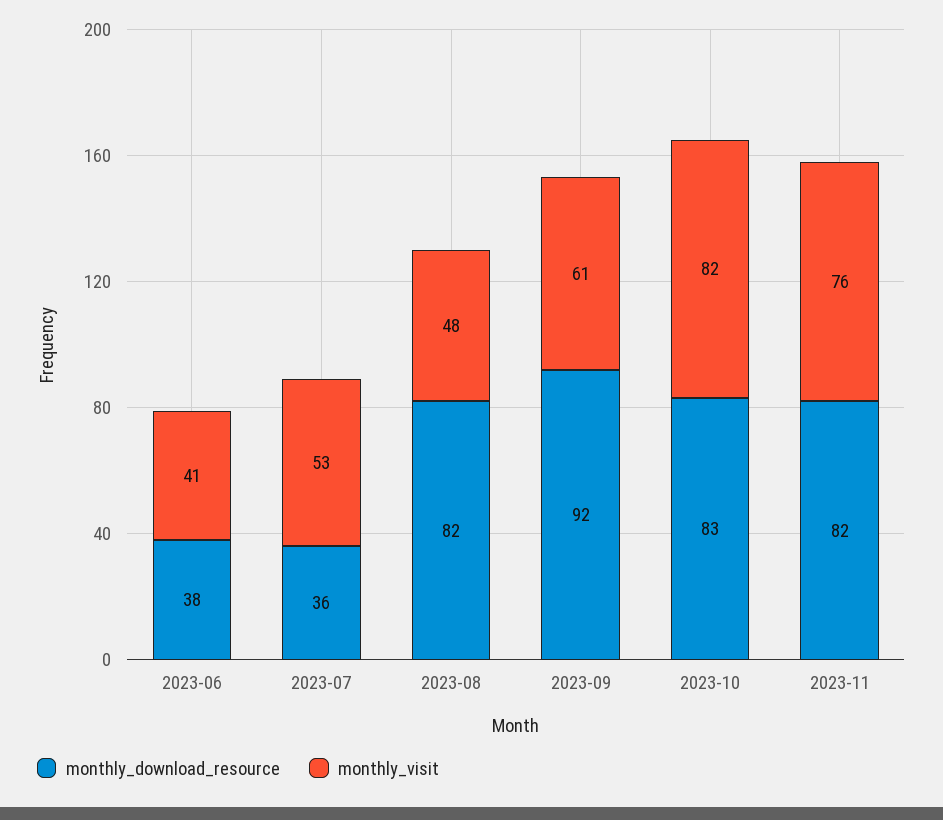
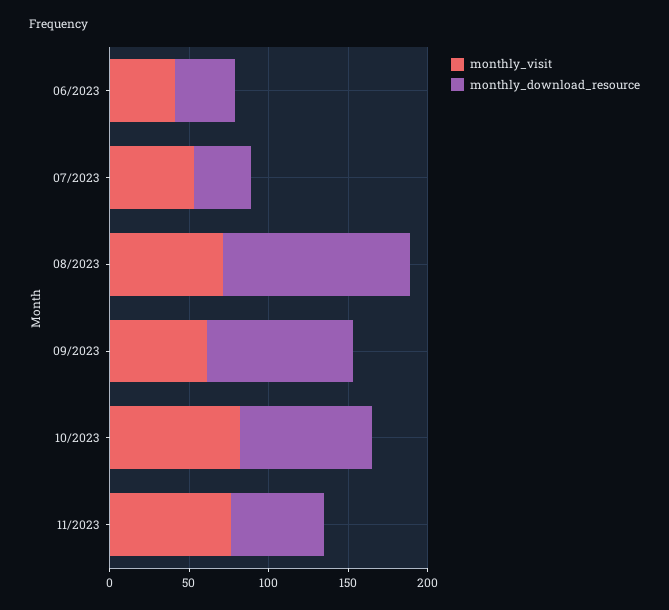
  {
    "monthly_download_resource": {
      "2023-06": 38,
      "2023-07": 36,
-     "2023-08": 82,
+     "2023-08": 120,
      "2023-09": 92,
      "2023-10": 83,
-     "2023-11": 82
+     "2023-11": 60
    },
    "monthly_visit": {
      "2023-06": 41,
      "2023-07": 53,
-     "2023-08": 48,
+     "2023-08": 70,
      "2023-09": 61,
      "2023-10": 82,
      "2023-11": 76
    }
  }

